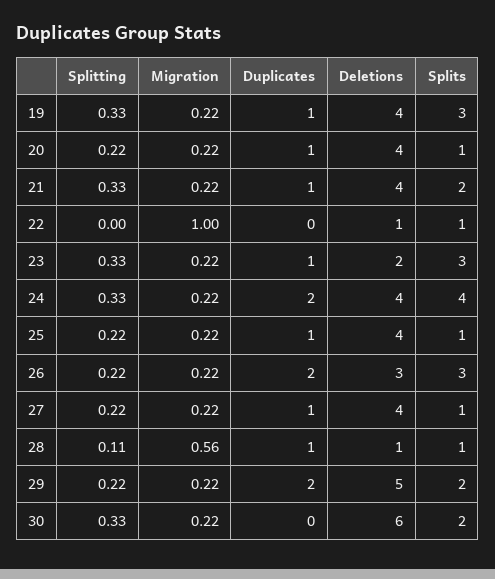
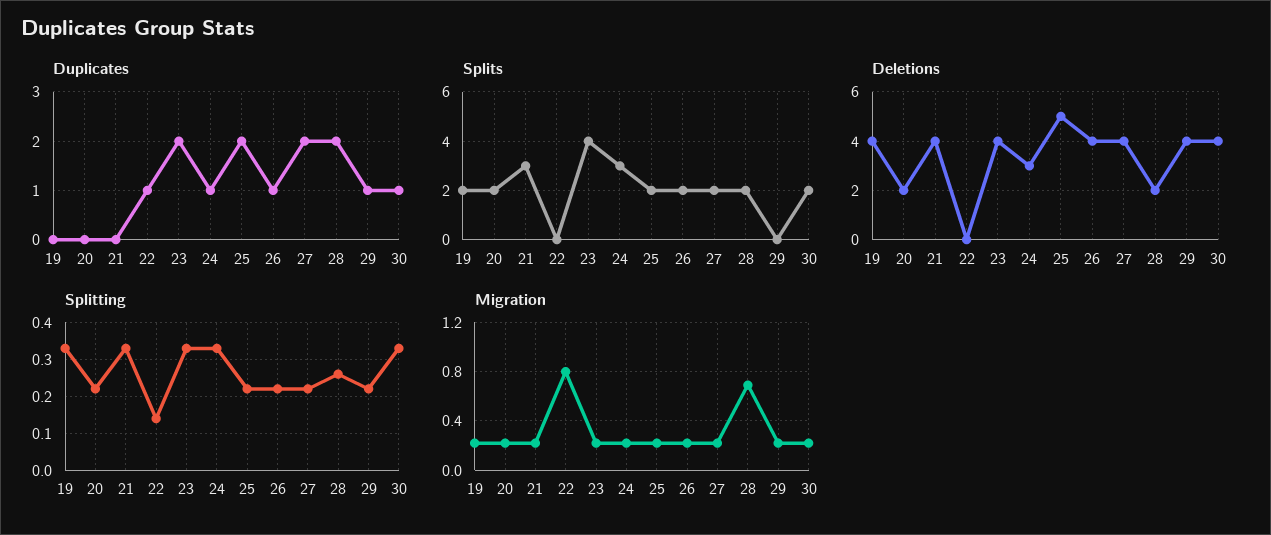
  {
    "Splitting": {
      "19": 0.33,
      "20": 0.22,
      "21": 0.33,
-     "22": 0,
+     "22": 0.15,
      "23": 0.33,
      "24": 0.33,
      "25": 0.22,
      "26": 0.22,
      "27": 0.22,
-     "28": 0.11,
+     "28": 0.25,
      "29": 0.22,
      "30": 0.33
    },
    "Migration": {
      "19": 0.22,
      "20": 0.22,
      "21": 0.22,
-     "22": 1,
+     "22": 0.8,
      "23": 0.22,
      "24": 0.22,
      "25": 0.22,
      "26": 0.22,
      "27": 0.22,
-     "28": 0.56,
+     "28": 0.7,
      "29": 0.22,
      "30": 0.22
    },
    "Duplicates": {
-     "19": 1,
+     "19": 0,
-     "20": 1,
+     "20": 0,
-     "21": 1,
+     "21": 0,
-     "22": 0,
+     "22": 1,
-     "23": 1,
+     "23": 2,
-     "24": 2,
+     "24": 1,
-     "25": 1,
+     "25": 2,
-     "26": 2,
+     "26": 1,
-     "27": 1,
+     "27": 2,
-     "28": 1,
+     "28": 2,
-     "29": 2,
+     "29": 1,
-     "30": 0
+     "30": 1
    },
    "Deletions": {
      "19": 4,
-     "20": 4,
+     "20": 2,
      "21": 4,
-     "22": 1,
+     "22": 0,
-     "23": 2,
+     "23": 4,
-     "24": 4,
+     "24": 3,
-     "25": 4,
+     "25": 5,
-     "26": 3,
+     "26": 4,
      "27": 4,
-     "28": 1,
+     "28": 2,
-     "29": 5,
+     "29": 4,
-     "30": 6
+     "30": 4
    },
    "Splits": {
-     "19": 3,
+     "19": 2,
-     "20": 1,
+     "20": 2,
-     "21": 2,
+     "21": 3,
-     "22": 1,
+     "22": 0,
-     "23": 3,
+     "23": 4,
-     "24": 4,
+     "24": 3,
-     "25": 1,
+     "25": 2,
-     "26": 3,
+     "26": 2,
-     "27": 1,
+     "27": 2,
-     "28": 1,
+     "28": 2,
-     "29": 2,
+     "29": 0,
      "30": 2
    }
  }

